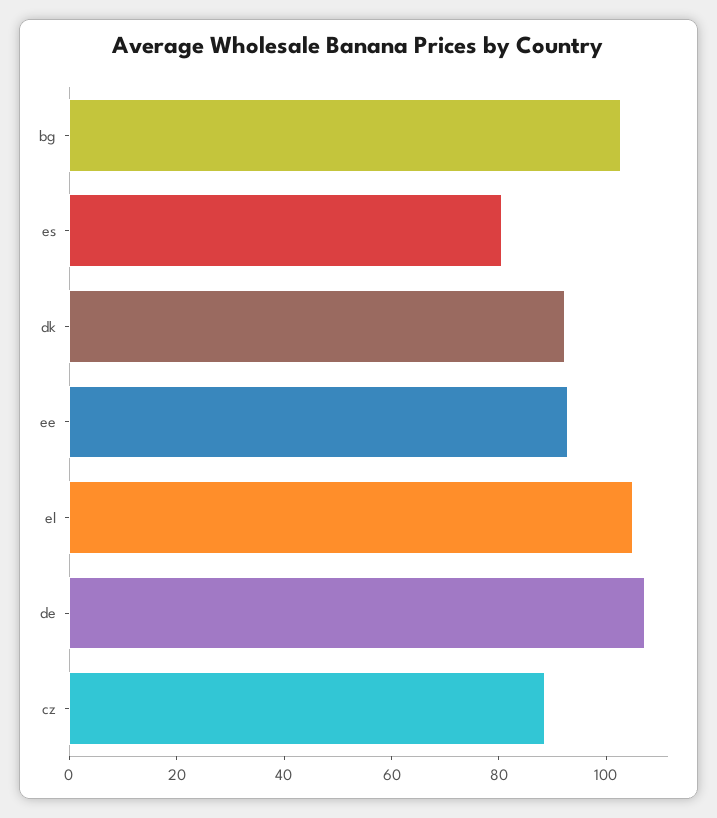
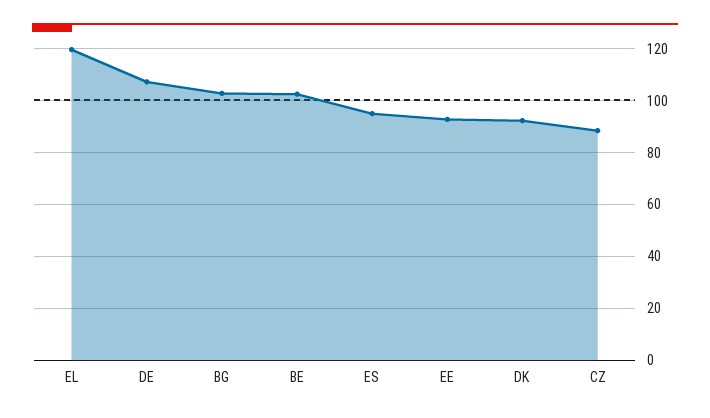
  {
    "bg": 102.5,
-   "es": 80,
+   "es": 95,
    "dk": 92.5,
    "ee": 92.5,
-   "el": 105,
+   "el": 120,
    "de": 107.5,
-   "cz": 87.5
+   "cz": 87.5,
+   "BE": 102.5
  }

